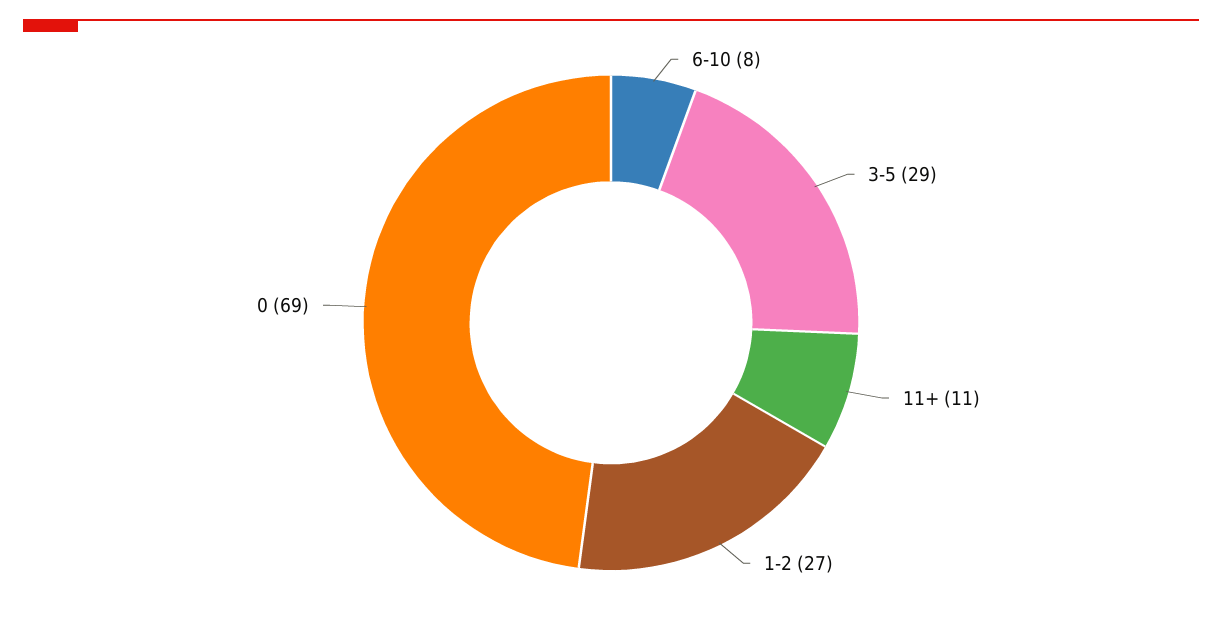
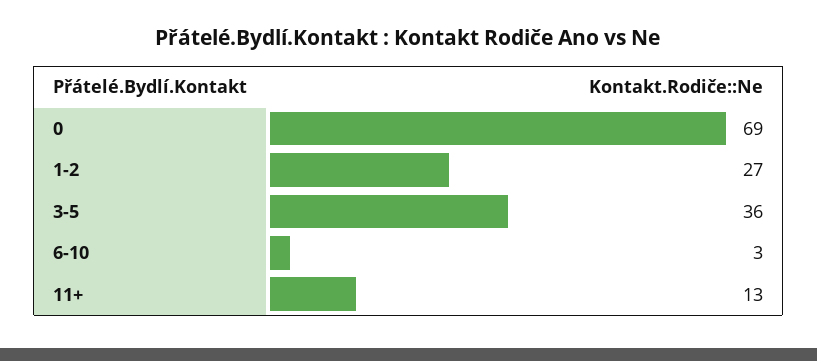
  {
-   "6-10": 8,
+   "6-10": 3,
-   "3-5": 29,
+   "3-5": 36,
-   "11+": 11,
+   "11+": 13,
    "1-2": 27,
    "0": 69
  }

